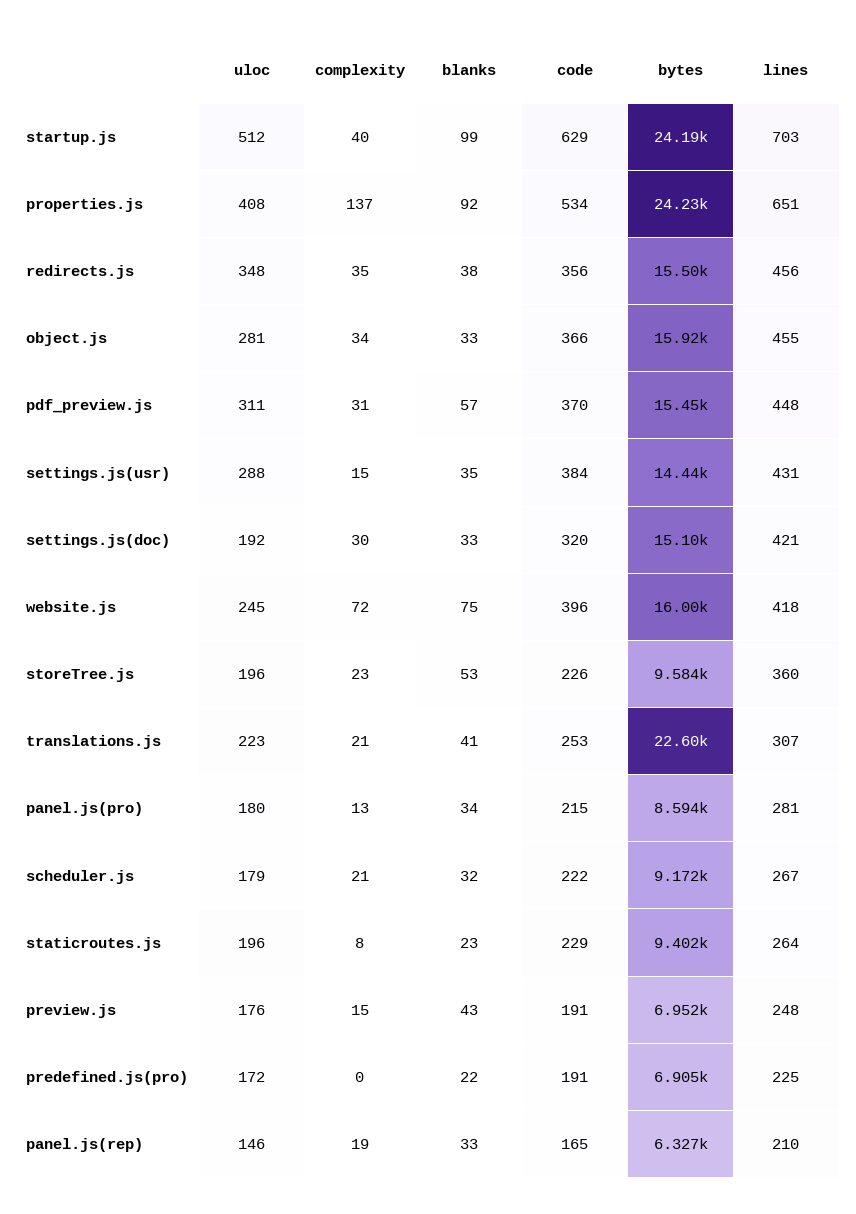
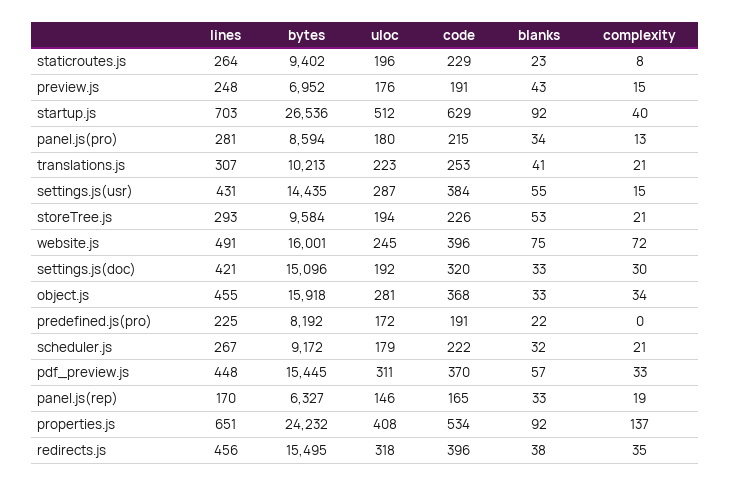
  {
    "uloc": {
      "startup.js": 512,
      "properties.js": 408,
-     "redirects.js": 348,
+     "redirects.js": 318,
      "object.js": 281,
      "pdf_preview.js": 311,
-     "settings.js(usr)": 288,
+     "settings.js(usr)": 287,
      "settings.js(doc)": 192,
      "website.js": 245,
-     "storeTree.js": 196,
+     "storeTree.js": 194,
      "translations.js": 223,
      "panel.js(pro)": 180,
      "scheduler.js": 179,
      "staticroutes.js": 196,
      "preview.js": 176,
      "predefined.js(pro)": 172,
      "panel.js(rep)": 146
    },
    "complexity": {
      "startup.js": 40,
      "properties.js": 137,
      "redirects.js": 35,
      "object.js": 34,
-     "pdf_preview.js": 31,
+     "pdf_preview.js": 33,
      "settings.js(usr)": 15,
      "settings.js(doc)": 30,
      "website.js": 72,
-     "storeTree.js": 23,
+     "storeTree.js": 21,
      "translations.js": 21,
      "panel.js(pro)": 13,
      "scheduler.js": 21,
      "staticroutes.js": 8,
      "preview.js": 15,
      "predefined.js(pro)": 0,
      "panel.js(rep)": 19
    },
    "blanks": {
-     "startup.js": 99,
+     "startup.js": 92,
      "properties.js": 92,
      "redirects.js": 38,
      "object.js": 33,
      "pdf_preview.js": 57,
-     "settings.js(usr)": 35,
+     "settings.js(usr)": 55,
      "settings.js(doc)": 33,
      "website.js": 75,
      "storeTree.js": 53,
      "translations.js": 41,
      "panel.js(pro)": 34,
      "scheduler.js": 32,
      "staticroutes.js": 23,
      "preview.js": 43,
      "predefined.js(pro)": 22,
      "panel.js(rep)": 33
    },
    "code": {
      "startup.js": 629,
      "properties.js": 534,
-     "redirects.js": 356,
+     "redirects.js": 396,
-     "object.js": 366,
+     "object.js": 368,
      "pdf_preview.js": 370,
      "settings.js(usr)": 384,
      "settings.js(doc)": 320,
      "website.js": 396,
      "storeTree.js": 226,
      "translations.js": 253,
      "panel.js(pro)": 215,
      "scheduler.js": 222,
      "staticroutes.js": 229,
      "preview.js": 191,
      "predefined.js(pro)": 191,
      "panel.js(rep)": 165
    },
    "bytes": {
-     "startup.js": 24190,
+     "startup.js": 26536,
      "properties.js": 24232,
      "redirects.js": 15495,
      "object.js": 15918,
      "pdf_preview.js": 15445,
      "settings.js(usr)": 14435,
      "settings.js(doc)": 15096,
      "website.js": 16001,
      "storeTree.js": 9584,
-     "translations.js": 22600,
+     "translations.js": 10213,
      "panel.js(pro)": 8594,
      "scheduler.js": 9172,
      "staticroutes.js": 9402,
      "preview.js": 6952,
-     "predefined.js(pro)": 6905,
+     "predefined.js(pro)": 8192,
      "panel.js(rep)": 6327
    },
    "lines": {
      "startup.js": 703,
      "properties.js": 651,
      "redirects.js": 456,
      "object.js": 455,
      "pdf_preview.js": 448,
      "settings.js(usr)": 431,
      "settings.js(doc)": 421,
-     "website.js": 418,
+     "website.js": 491,
-     "storeTree.js": 360,
+     "storeTree.js": 293,
      "translations.js": 307,
      "panel.js(pro)": 281,
      "scheduler.js": 267,
      "staticroutes.js": 264,
      "preview.js": 248,
      "predefined.js(pro)": 225,
-     "panel.js(rep)": 210
+     "panel.js(rep)": 170
    }
  }

